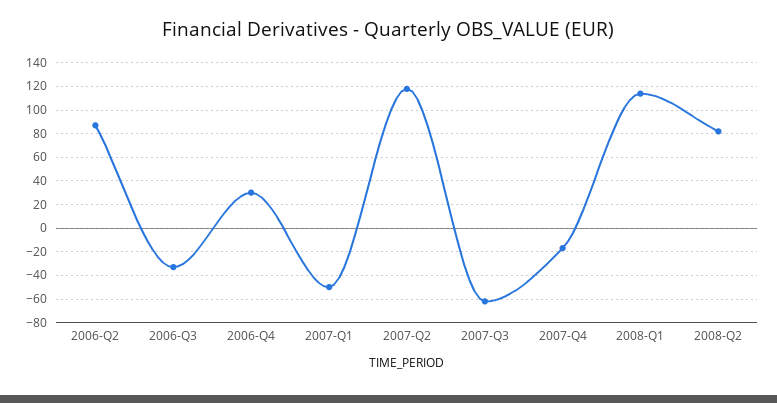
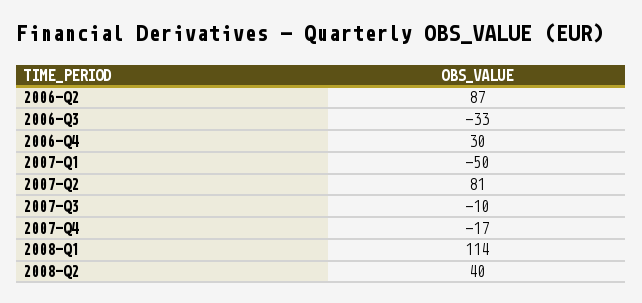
  {
    "2006-Q2": 87,
    "2006-Q3": -33,
    "2006-Q4": 30,
    "2007-Q1": -50,
-   "2007-Q2": 120,
+   "2007-Q2": 81,
-   "2007-Q3": -60,
+   "2007-Q3": -10,
    "2007-Q4": -17,
    "2008-Q1": 114,
-   "2008-Q2": 80
+   "2008-Q2": 40
  }

